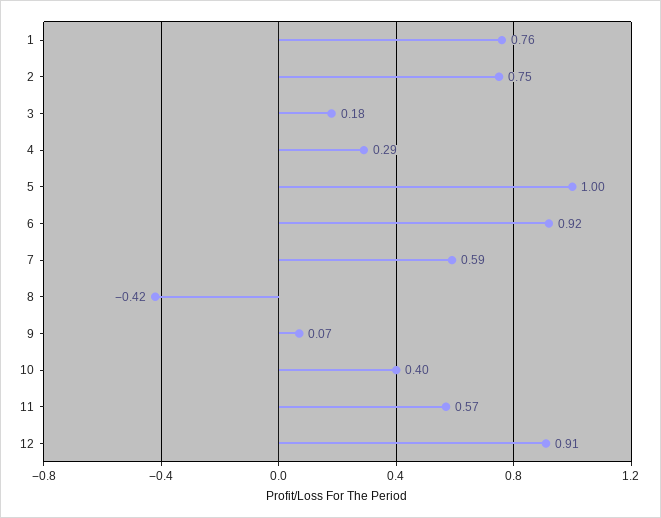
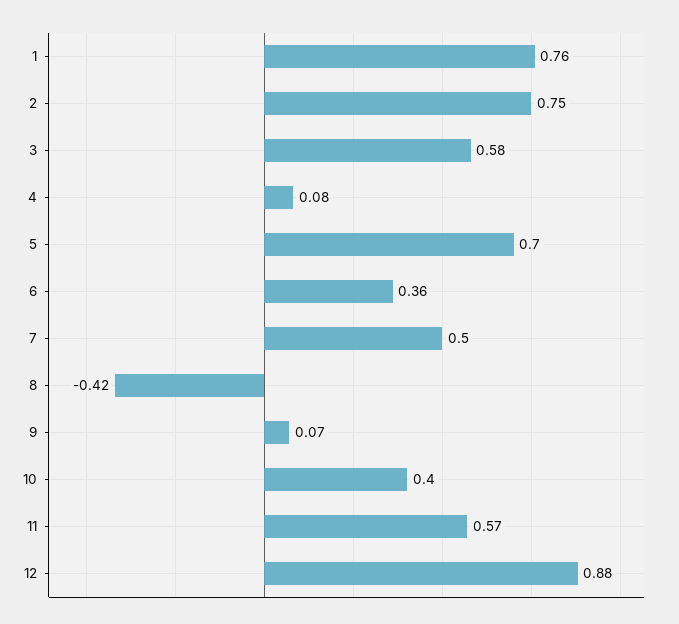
  {
    "1": 0.76,
    "2": 0.75,
-   "3": 0.18,
+   "3": 0.58,
-   "4": 0.29,
+   "4": 0.08,
-   "5": 1,
+   "5": 0.7,
-   "6": 0.92,
+   "6": 0.36,
-   "7": 0.59,
+   "7": 0.5,
    "8": -0.42,
    "9": 0.07,
    "10": 0.4,
    "11": 0.57,
-   "12": 0.91
+   "12": 0.88
  }

